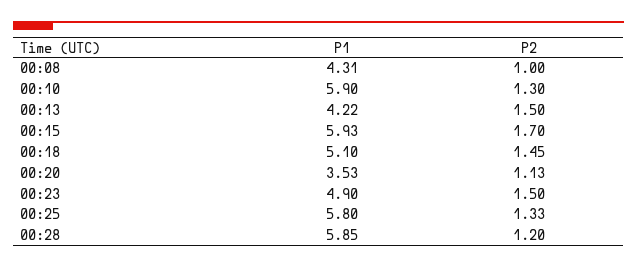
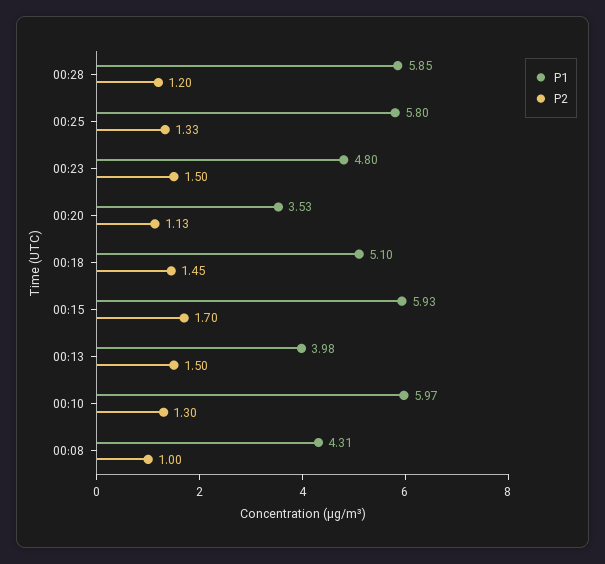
  {
    "P1": {
      "00:08": 4.31,
-     "00:10": 5.9,
+     "00:10": 5.97,
-     "00:13": 4.22,
+     "00:13": 3.98,
      "00:15": 5.93,
      "00:18": 5.1,
      "00:20": 3.53,
-     "00:23": 4.9,
+     "00:23": 4.8,
      "00:25": 5.8,
      "00:28": 5.85
    },
    "P2": {
      "00:08": 1,
      "00:10": 1.3,
      "00:13": 1.5,
      "00:15": 1.7,
      "00:18": 1.45,
      "00:20": 1.13,
      "00:23": 1.5,
      "00:25": 1.33,
      "00:28": 1.2
    }
  }

